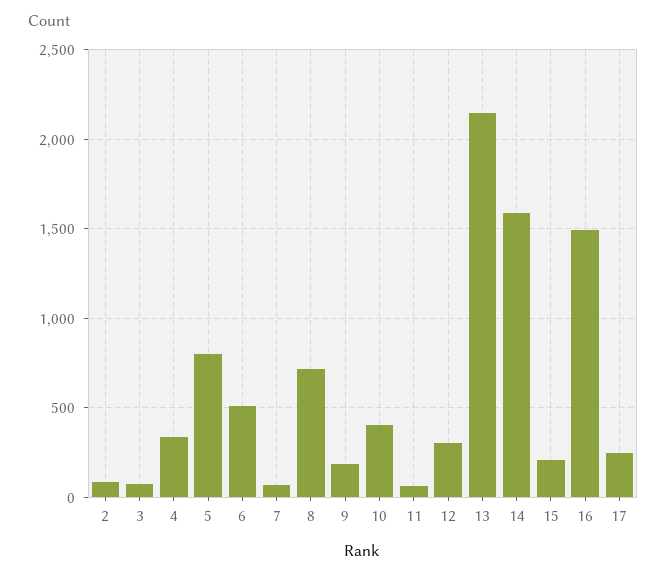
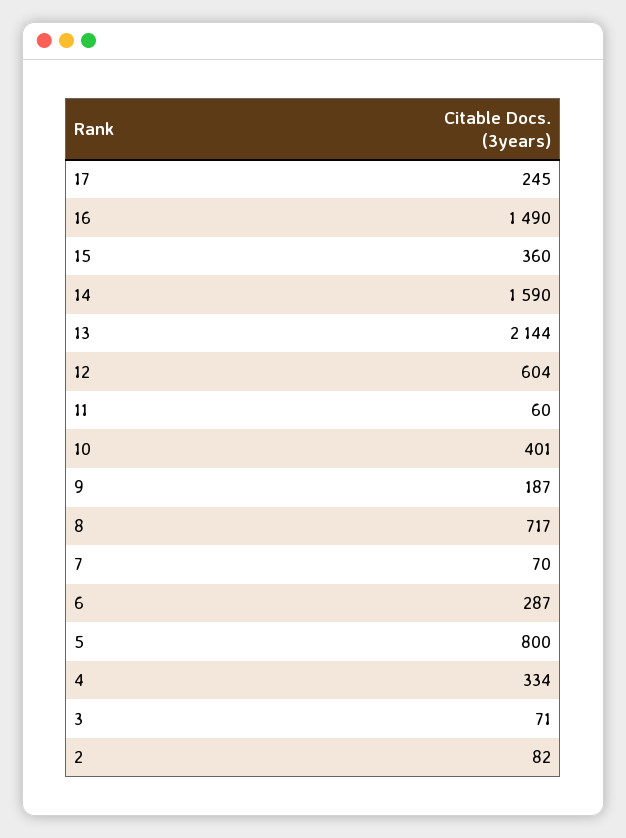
  {
    "2": 82,
    "3": 71,
    "4": 334,
    "5": 800,
-   "6": 500,
+   "6": 287,
    "7": 70,
    "8": 717,
    "9": 187,
    "10": 401,
    "11": 60,
-   "12": 300,
+   "12": 604,
    "13": 2144,
    "14": 1590,
-   "15": 200,
+   "15": 360,
    "16": 1490,
    "17": 245
  }

